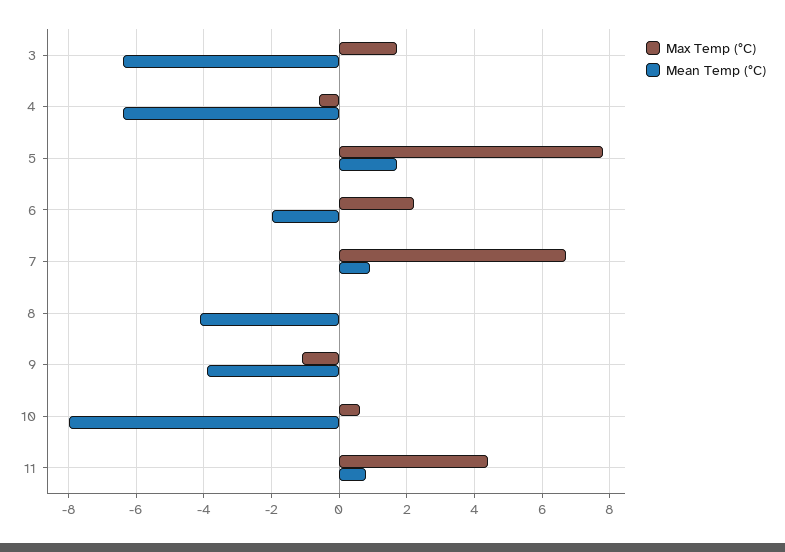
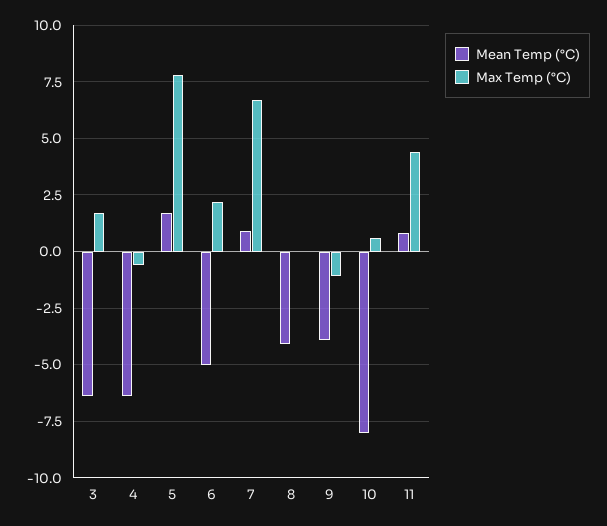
  {
    "Max Temp (°C)": {
      "3": 1.5,
      "4": -0.5,
      "5": 8,
      "6": 2,
      "7": 6.5,
      "8": 0,
      "9": -1,
      "10": 0.5,
      "11": 4.5
    },
    "Mean Temp (°C)": {
      "3": -6.5,
      "4": -6.5,
      "5": 1.5,
-     "6": -2,
+     "6": -5,
      "7": 1,
      "8": -4,
      "9": -4,
      "10": -8,
      "11": 1
    }
  }

